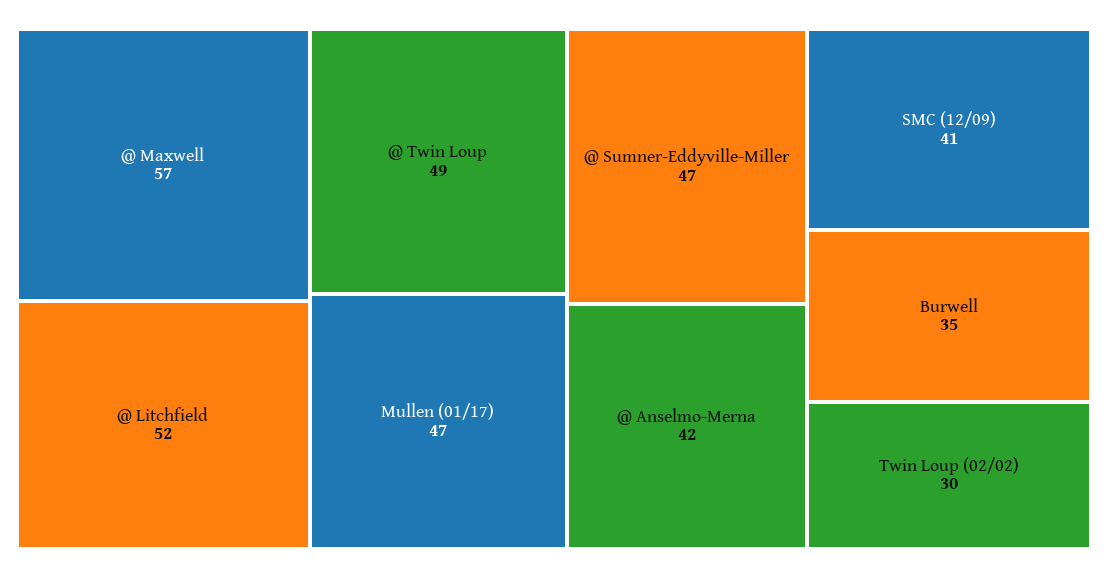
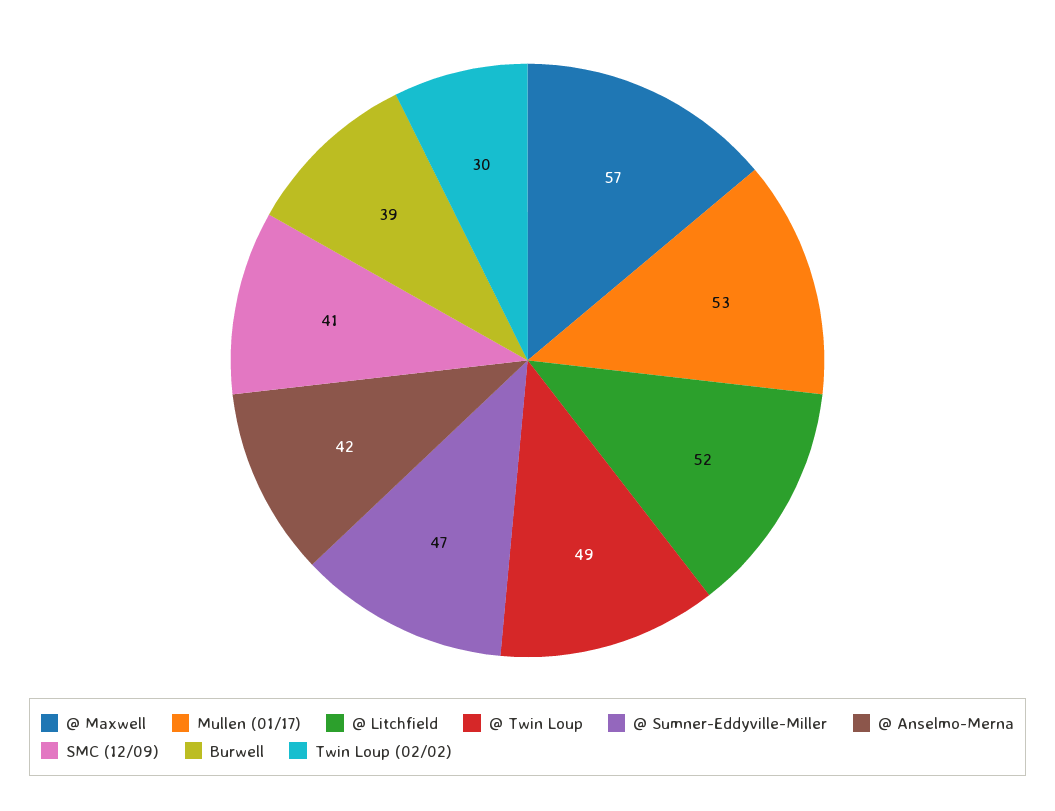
  {
    "@ Maxwell": 57,
    "@ Litchfield": 52,
    "@ Twin Loup": 49,
-   "Mullen (01/17)": 47,
+   "Mullen (01/17)": 53,
    "@ Sumner-Eddyville-Miller": 47,
    "@ Anselmo-Merna": 42,
    "SMC (12/09)": 41,
-   "Burwell": 35,
+   "Burwell": 39,
    "Twin Loup (02/02)": 30
  }

